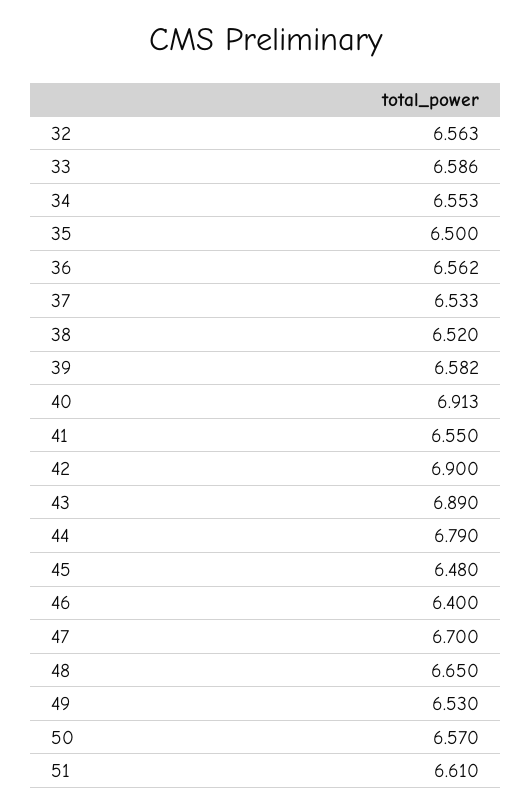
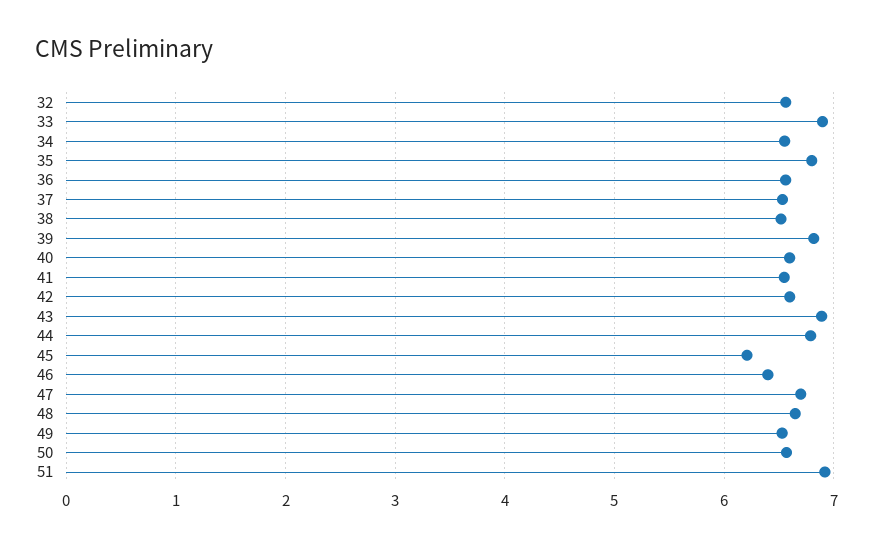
  {
    "32": 6.563,
-   "33": 6.586,
+   "33": 6.9,
    "34": 6.553,
-   "35": 6.5,
+   "35": 6.8,
    "36": 6.562,
    "37": 6.533,
    "38": 6.52,
-   "39": 6.582,
+   "39": 6.8,
-   "40": 6.913,
+   "40": 6.6,
    "41": 6.55,
-   "42": 6.9,
+   "42": 6.6,
    "43": 6.89,
    "44": 6.79,
-   "45": 6.48,
+   "45": 6.2,
    "46": 6.4,
    "47": 6.7,
    "48": 6.65,
    "49": 6.53,
    "50": 6.57,
-   "51": 6.61
+   "51": 6.9
  }

